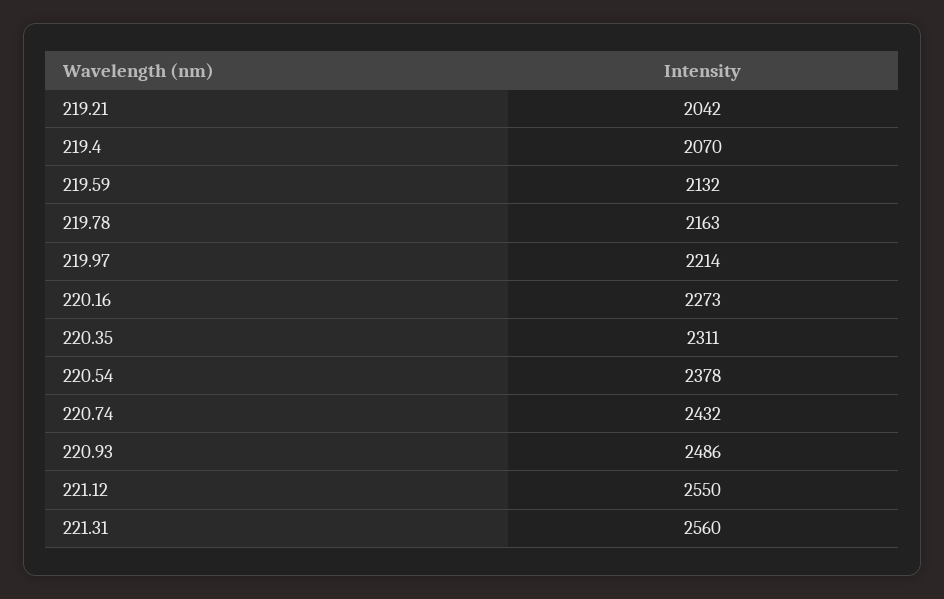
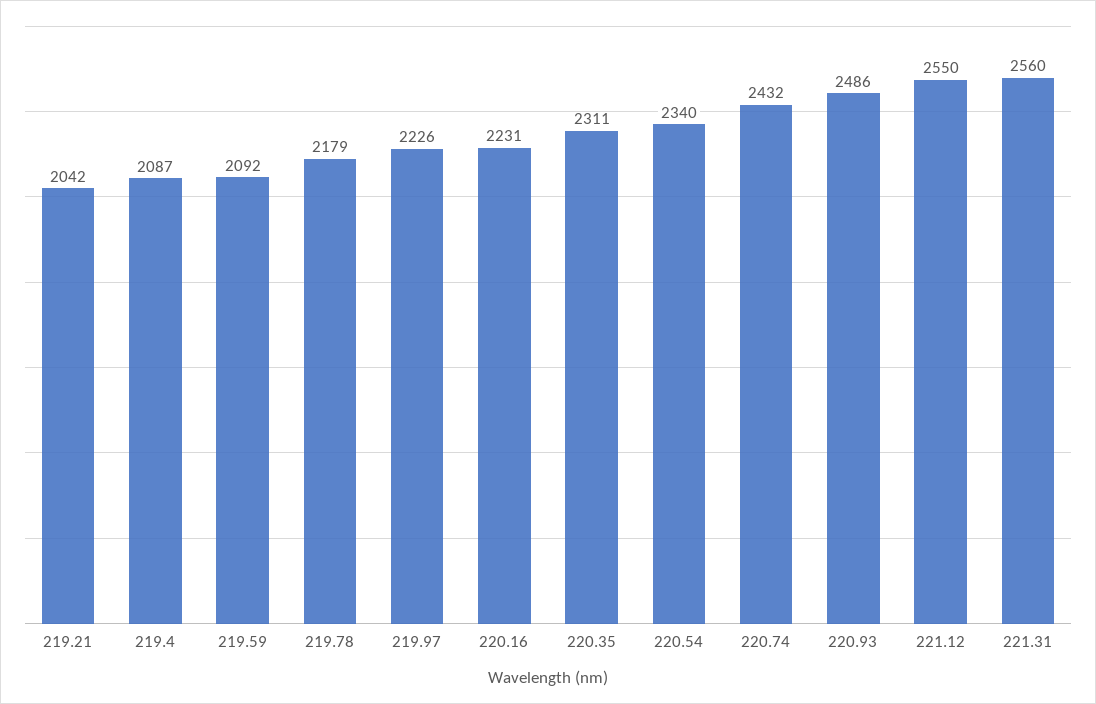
  {
    "219.21": 2042,
-   "219.4": 2070,
+   "219.4": 2087,
-   "219.59": 2132,
+   "219.59": 2092,
-   "219.78": 2163,
+   "219.78": 2179,
-   "219.97": 2214,
+   "219.97": 2226,
-   "220.16": 2273,
+   "220.16": 2231,
    "220.35": 2311,
-   "220.54": 2378,
+   "220.54": 2340,
    "220.74": 2432,
    "220.93": 2486,
    "221.12": 2550,
    "221.31": 2560
  }

